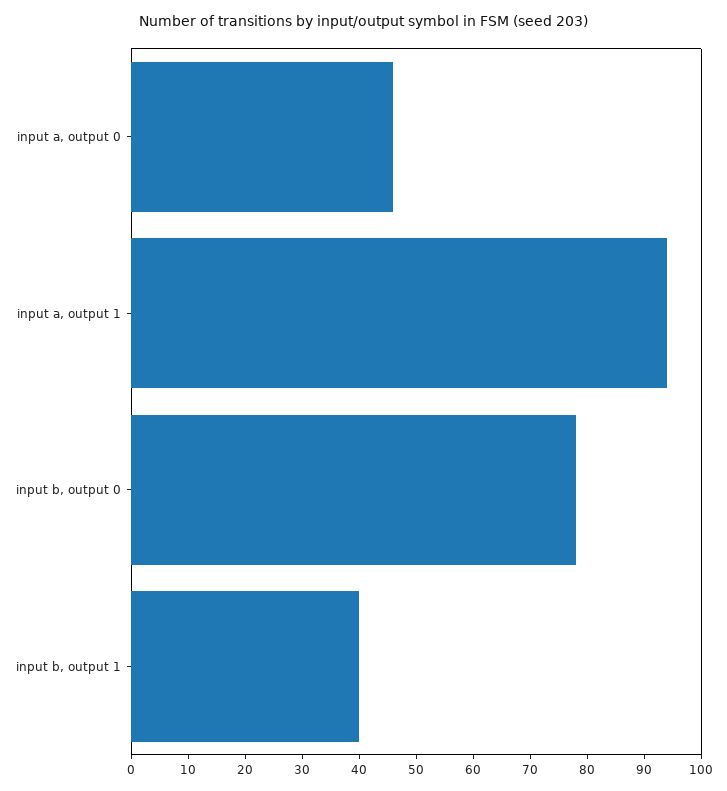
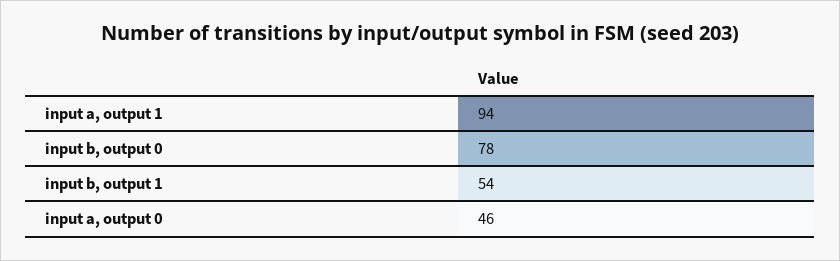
  {
    "input a, output 0": 46,
    "input a, output 1": 94,
    "input b, output 0": 78,
-   "input b, output 1": 40
+   "input b, output 1": 54
  }

